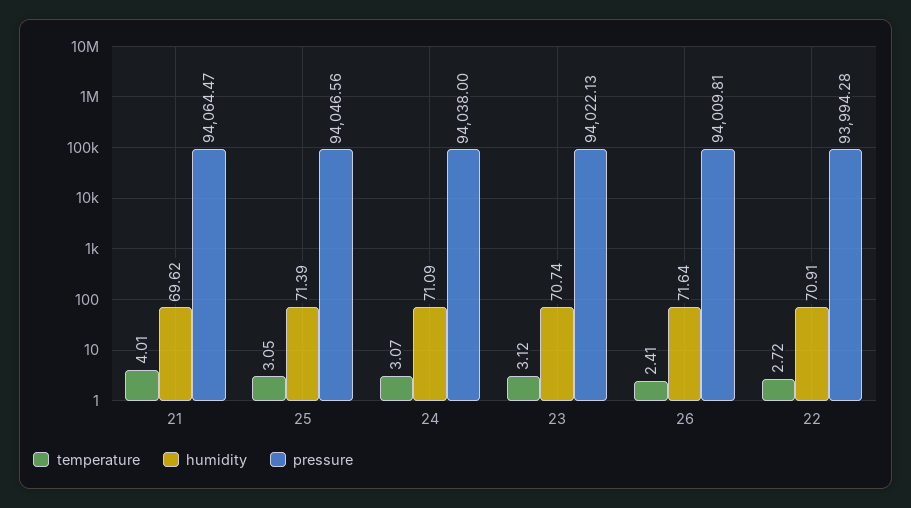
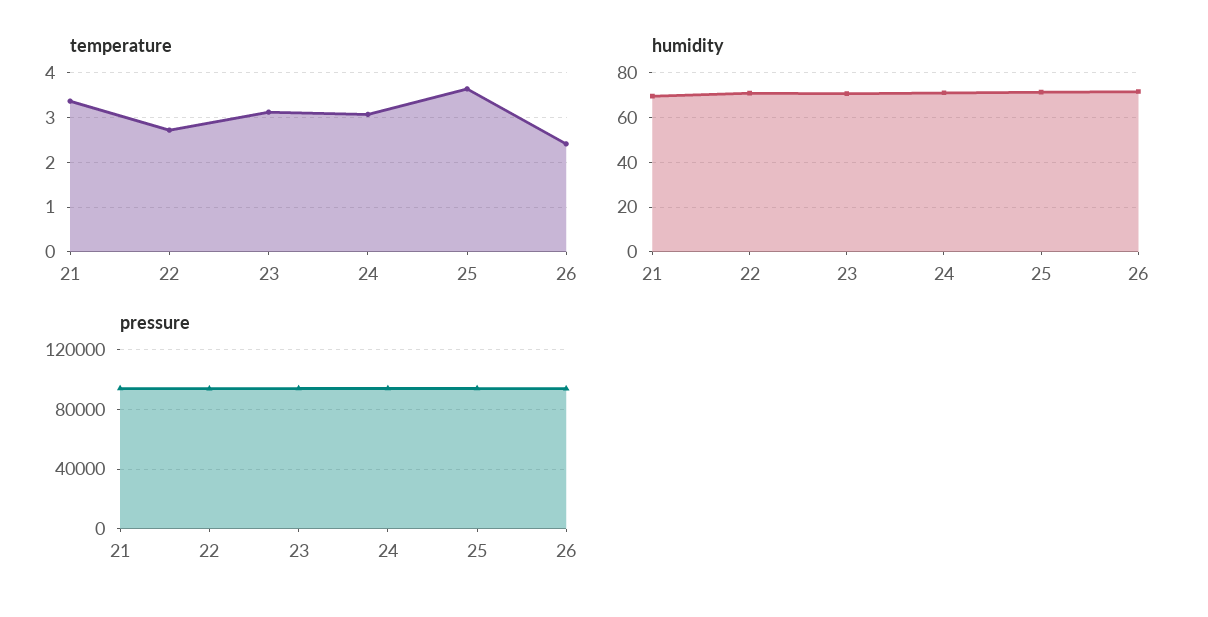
  {
    "temperature": {
-     "21": 4.01,
+     "21": 3.4,
-     "25": 3.05,
+     "25": 3.6,
      "24": 3.07,
      "23": 3.12,
      "26": 2.41,
      "22": 2.72
    },
    "humidity": {
      "21": 69.62,
      "25": 71.39,
      "24": 71.09,
      "23": 70.74,
      "26": 71.64,
      "22": 70.91
    },
    "pressure": {
      "21": 94064.47,
      "25": 94046.56,
      "24": 94038,
      "23": 94022.13,
      "26": 94009.81,
      "22": 93994.28
    }
  }

